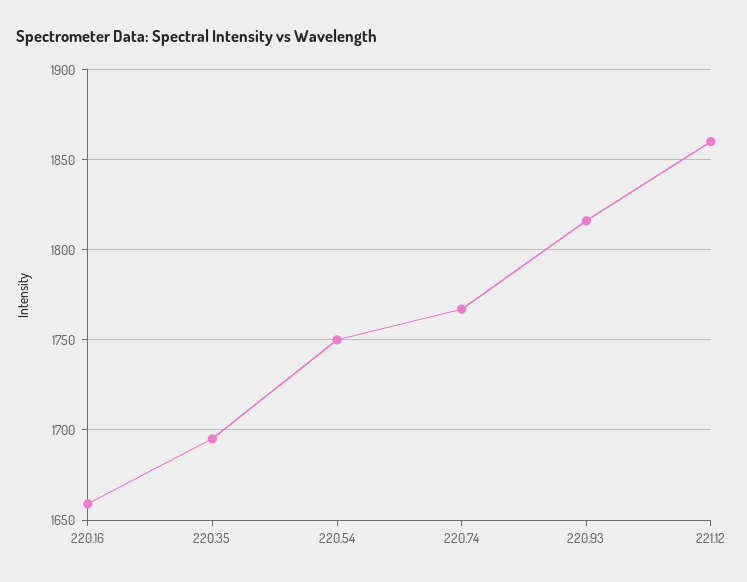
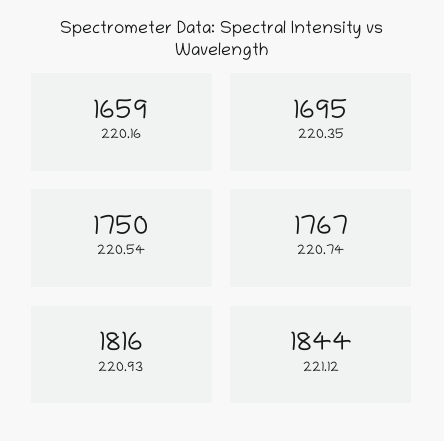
  {
    "220.16": 1659,
    "220.35": 1695,
    "220.54": 1750,
    "220.74": 1767,
    "220.93": 1816,
-   "221.12": 1860
+   "221.12": 1844
  }

